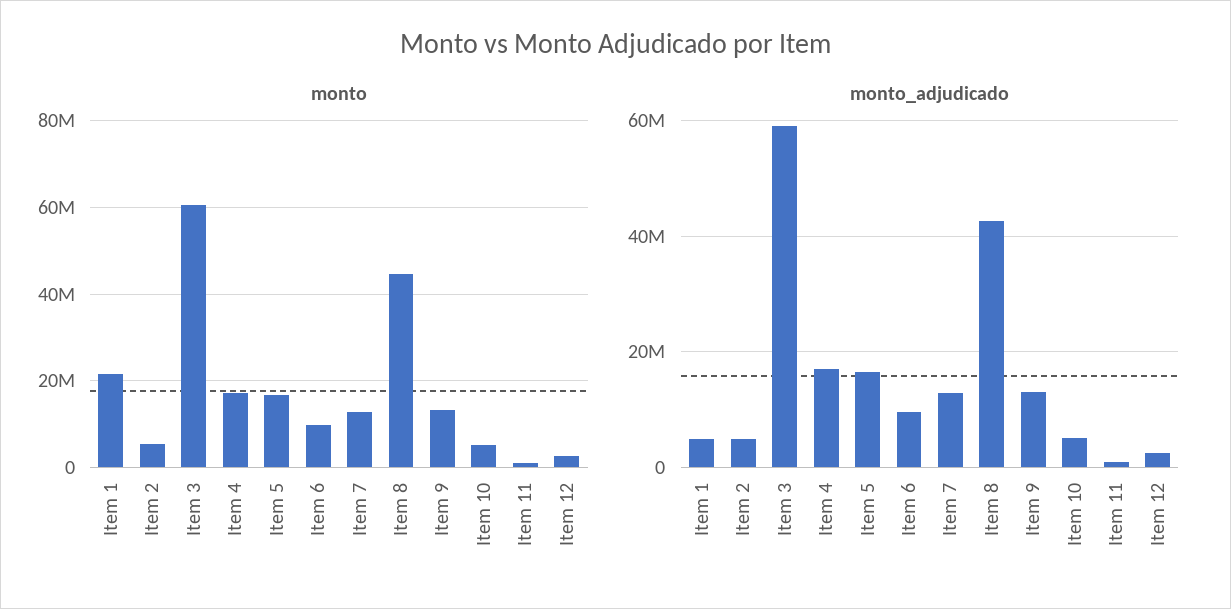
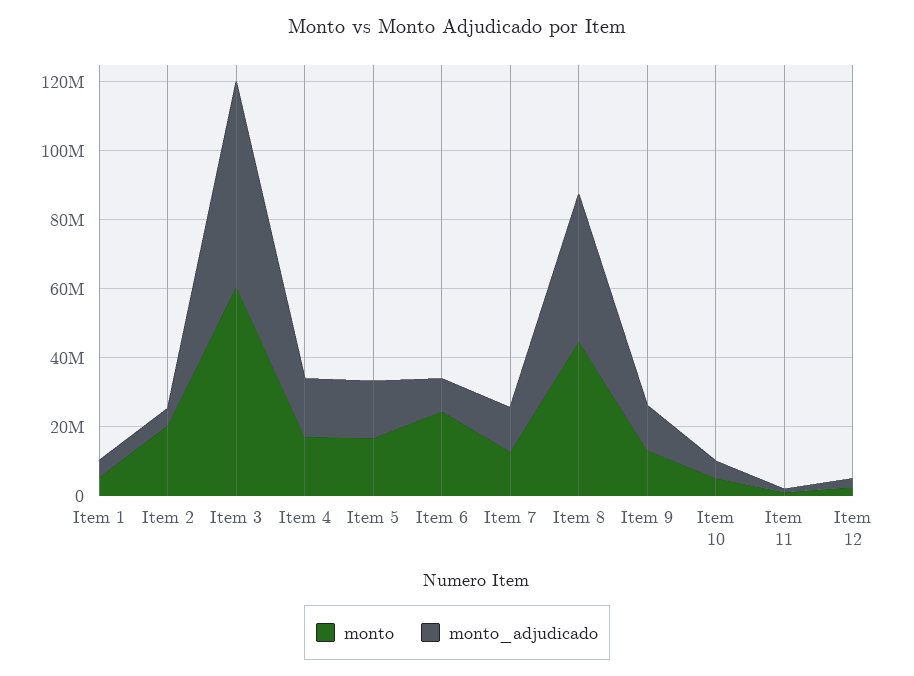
  {
    "monto": {
-     "Item 1": 22000000,
+     "Item 1": 5000000,
-     "Item 2": 6000000,
+     "Item 2": 20000000,
      "Item 3": 60000000,
      "Item 4": 18000000,
      "Item 5": 16000000,
-     "Item 6": 10000000,
+     "Item 6": 25000000,
      "Item 7": 12000000,
      "Item 8": 44000000,
      "Item 9": 14000000,
      "Item 10": 6000000,
      "Item 11": 2000000,
      "Item 12": 2000000
    },
    "monto_adjudicado": {
      "Item 1": 4000000,
      "Item 2": 4000000,
      "Item 3": 60000000,
      "Item 4": 16000000,
      "Item 5": 16000000,
      "Item 6": 10000000,
      "Item 7": 12000000,
      "Item 8": 42000000,
      "Item 9": 14000000,
      "Item 10": 6000000,
      "Item 11": 2000000,
      "Item 12": 2000000
    }
  }

